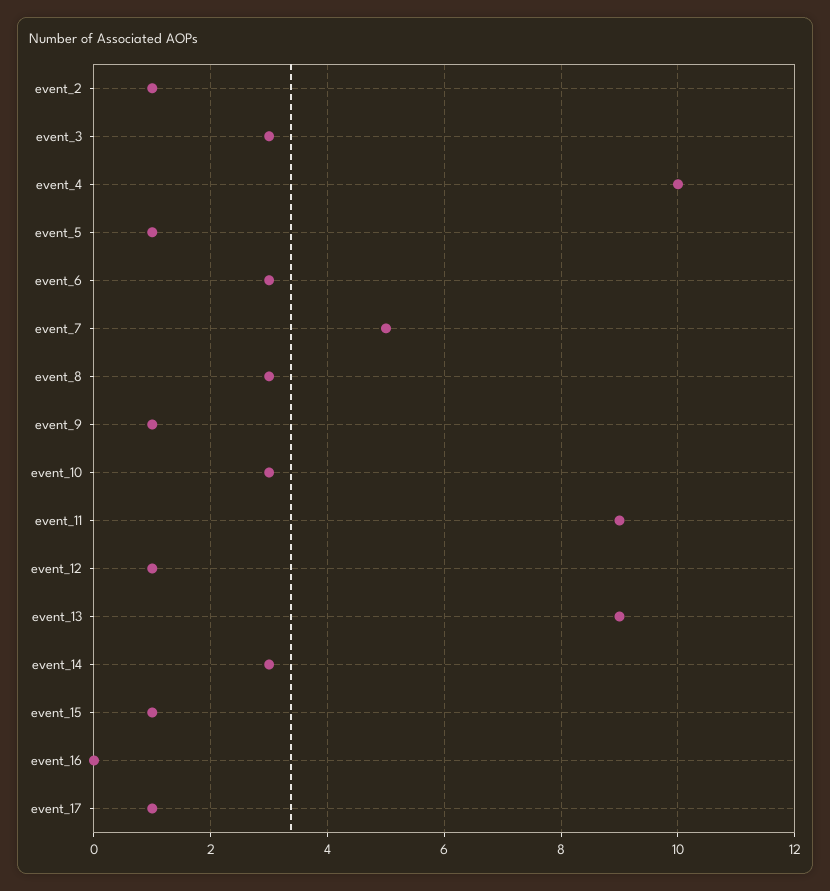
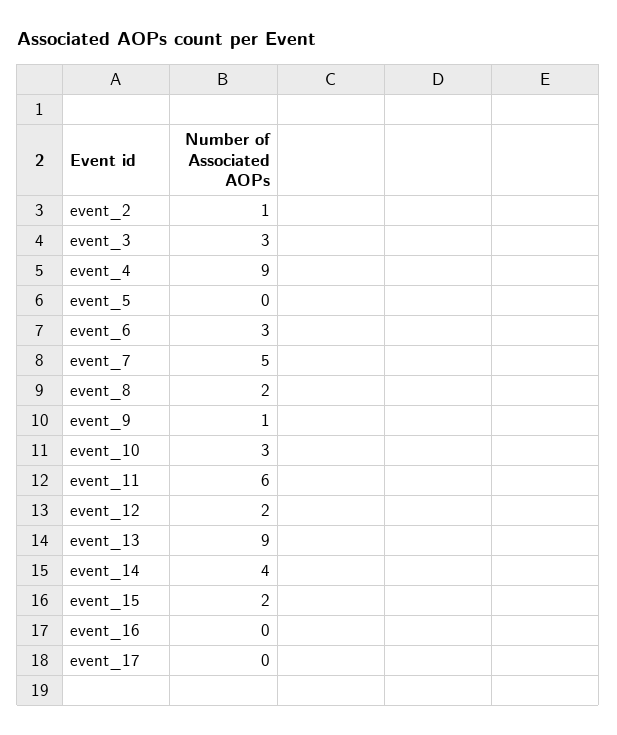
  {
    "event_2": 1,
    "event_3": 3,
-   "event_4": 10,
+   "event_4": 9,
-   "event_5": 1,
+   "event_5": 0,
    "event_6": 3,
    "event_7": 5,
-   "event_8": 3,
+   "event_8": 2,
    "event_9": 1,
    "event_10": 3,
-   "event_11": 9,
+   "event_11": 6,
-   "event_12": 1,
+   "event_12": 2,
    "event_13": 9,
-   "event_14": 3,
+   "event_14": 4,
-   "event_15": 1,
+   "event_15": 2,
    "event_16": 0,
-   "event_17": 1
+   "event_17": 0
  }

